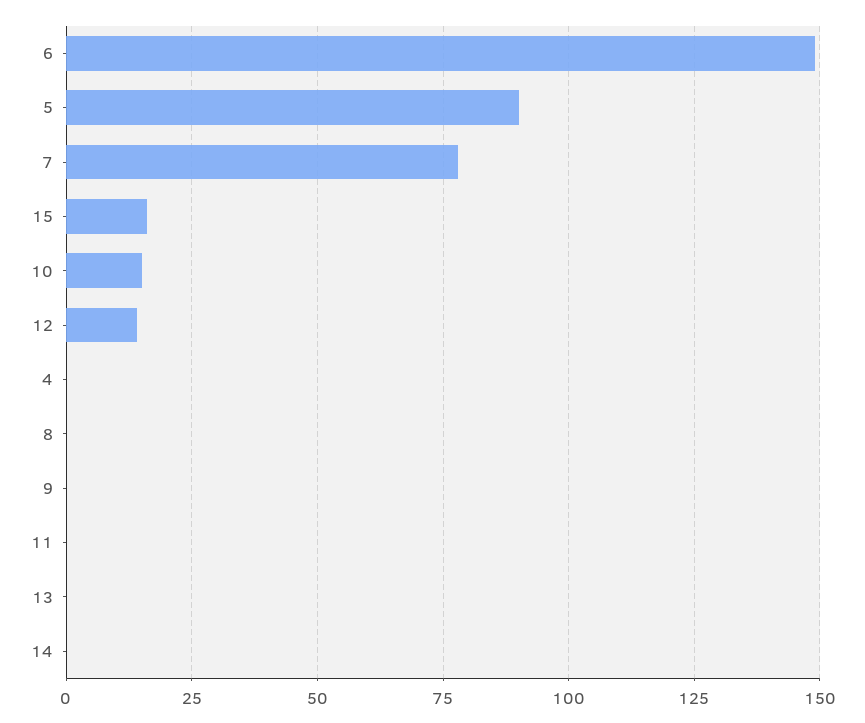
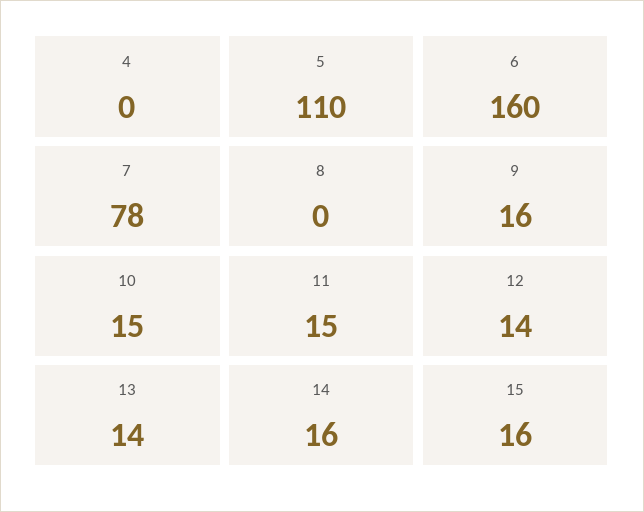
  {
-   "6": 150,
+   "6": 160,
-   "5": 90,
+   "5": 110,
    "7": 78,
    "15": 16,
    "10": 15,
    "12": 14,
    "4": 0,
    "8": 0,
-   "9": 0,
+   "9": 16,
-   "11": 0,
+   "11": 15,
-   "13": 0,
+   "13": 14,
-   "14": 0
+   "14": 16
  }

